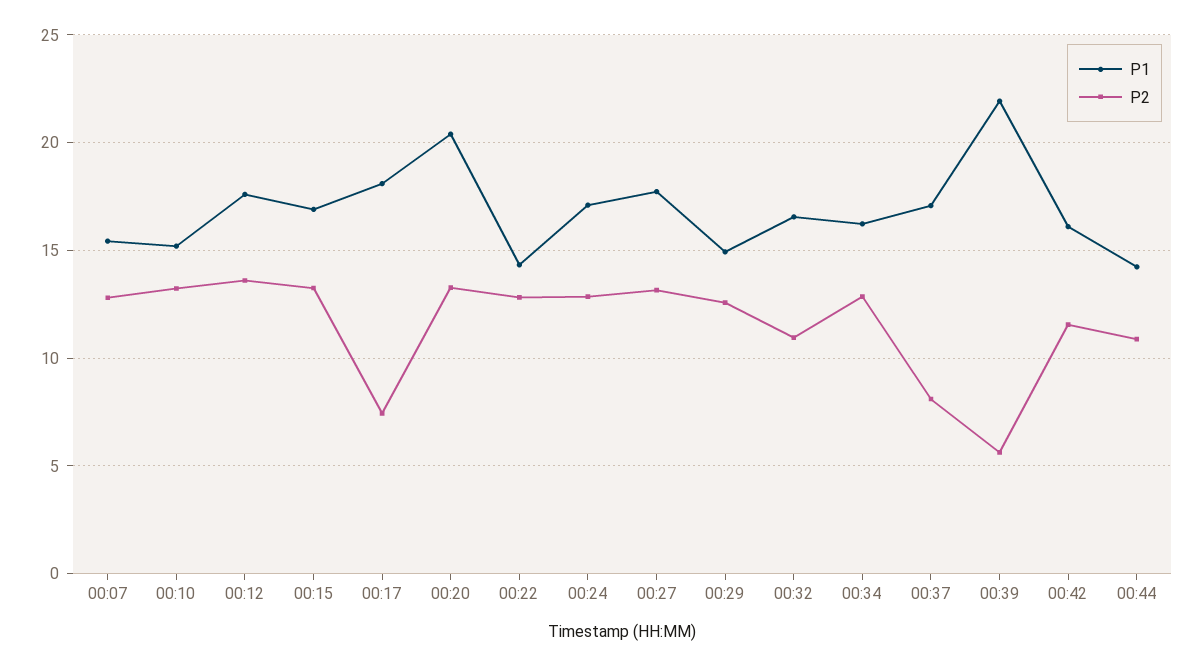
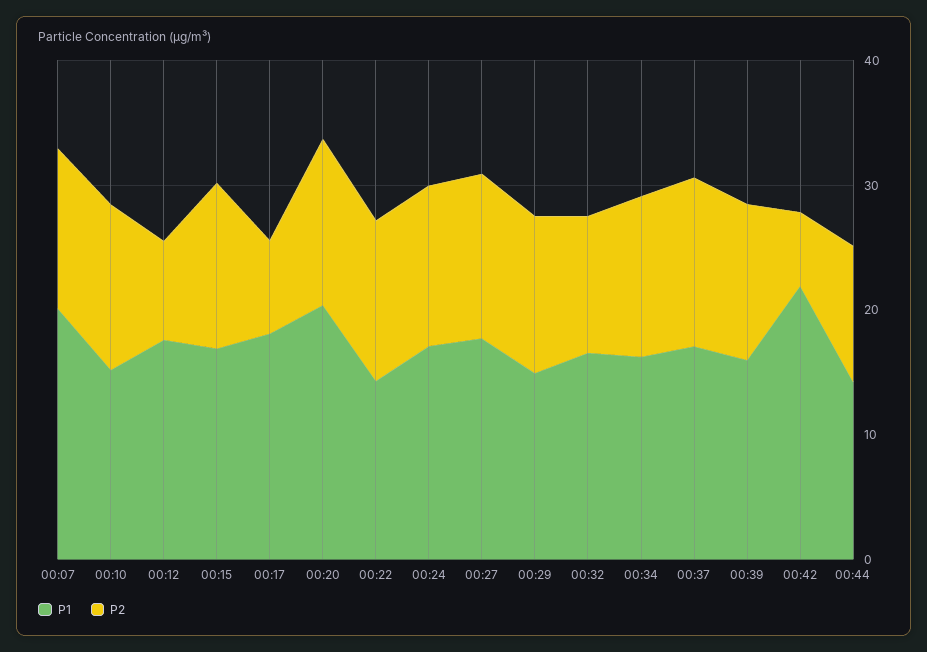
  {
    "P1": {
-     "00:07": 15.5,
+     "00:07": 20,
      "00:10": 15,
      "00:12": 17.5,
      "00:15": 17,
      "00:17": 18,
      "00:20": 20.5,
      "00:22": 14.5,
      "00:24": 17,
      "00:27": 17.5,
      "00:29": 15,
      "00:32": 16.5,
      "00:34": 16,
      "00:37": 17,
-     "00:39": 22,
+     "00:39": 16,
-     "00:42": 16,
+     "00:42": 22,
      "00:44": 14
    },
    "P2": {
      "00:07": 13,
      "00:10": 13,
-     "00:12": 13.5,
+     "00:12": 8,
      "00:15": 13.5,
      "00:17": 7.5,
      "00:20": 13.5,
      "00:22": 13,
      "00:24": 13,
      "00:27": 13,
      "00:29": 12.5,
      "00:32": 11,
      "00:34": 13,
-     "00:37": 8,
+     "00:37": 14,
-     "00:39": 5.5,
+     "00:39": 12,
-     "00:42": 11.5,
+     "00:42": 6,
      "00:44": 11
    }
  }

